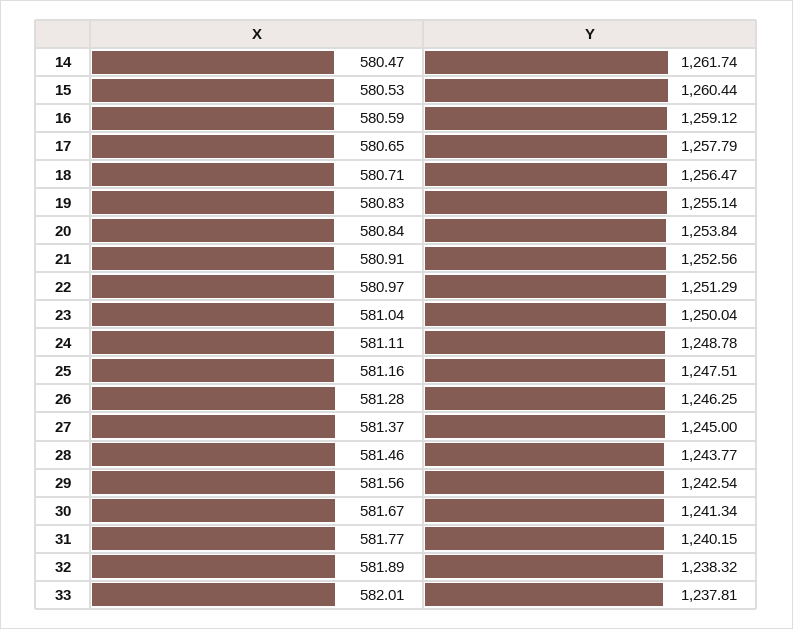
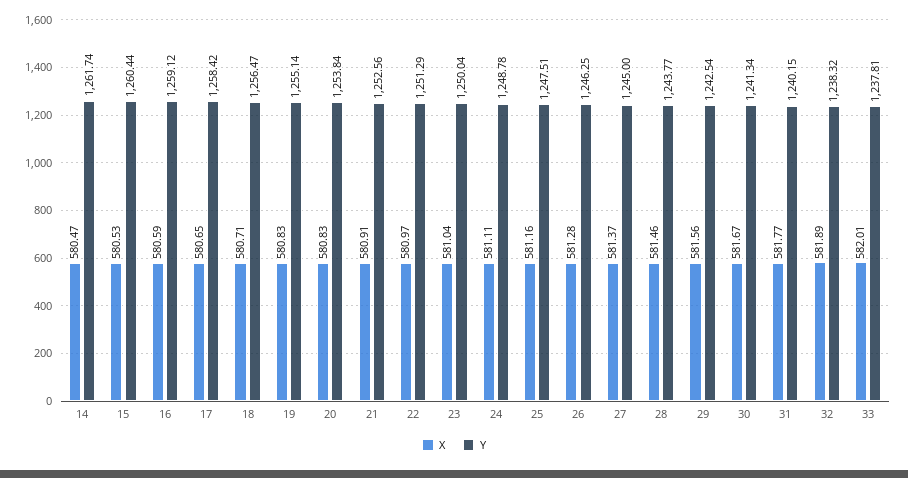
  {
    "X": {
      "14": 580.47,
      "15": 580.53,
      "16": 580.59,
      "17": 580.65,
      "18": 580.71,
      "19": 580.83,
-     "20": 580.84,
+     "20": 580.83,
      "21": 580.91,
      "22": 580.97,
      "23": 581.04,
      "24": 581.11,
      "25": 581.16,
      "26": 581.28,
      "27": 581.37,
      "28": 581.46,
      "29": 581.56,
      "30": 581.67,
      "31": 581.77,
      "32": 581.89,
      "33": 582.01
    },
    "Y": {
      "14": 1261.74,
      "15": 1260.44,
      "16": 1259.12,
-     "17": 1257.79,
+     "17": 1258.42,
      "18": 1256.47,
      "19": 1255.14,
      "20": 1253.84,
      "21": 1252.56,
      "22": 1251.29,
      "23": 1250.04,
      "24": 1248.78,
      "25": 1247.51,
      "26": 1246.25,
      "27": 1245,
      "28": 1243.77,
      "29": 1242.54,
      "30": 1241.34,
      "31": 1240.15,
      "32": 1238.32,
      "33": 1237.81
    }
  }

